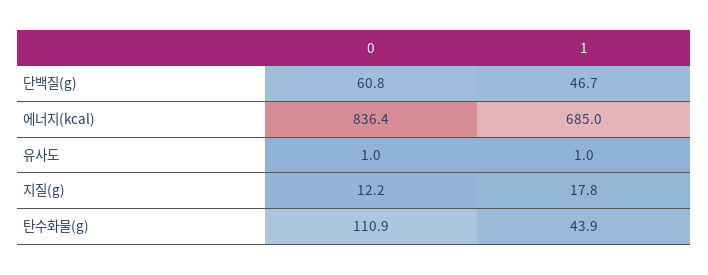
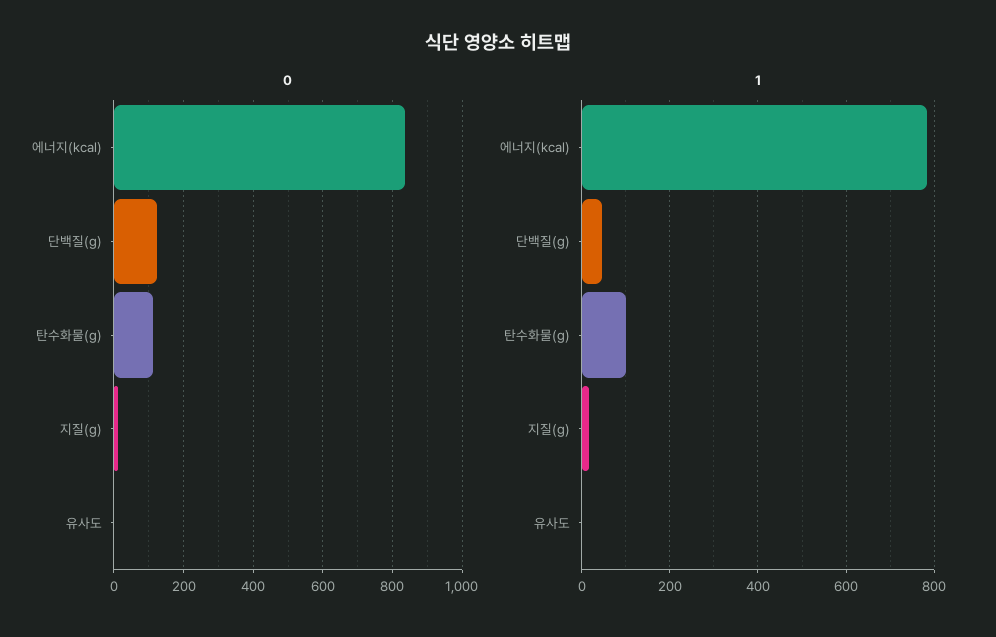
  {
    "0": {
-     "단백질(g)": 60.8,
+     "단백질(g)": 120,
      "에너지(kcal)": 836.4,
      "유사도": 1,
      "지질(g)": 12.2,
      "탄수화물(g)": 110.9
    },
    "1": {
      "단백질(g)": 46.7,
-     "에너지(kcal)": 685,
+     "에너지(kcal)": 780,
      "유사도": 1,
      "지질(g)": 17.8,
-     "탄수화물(g)": 43.9
+     "탄수화물(g)": 100
    }
  }

